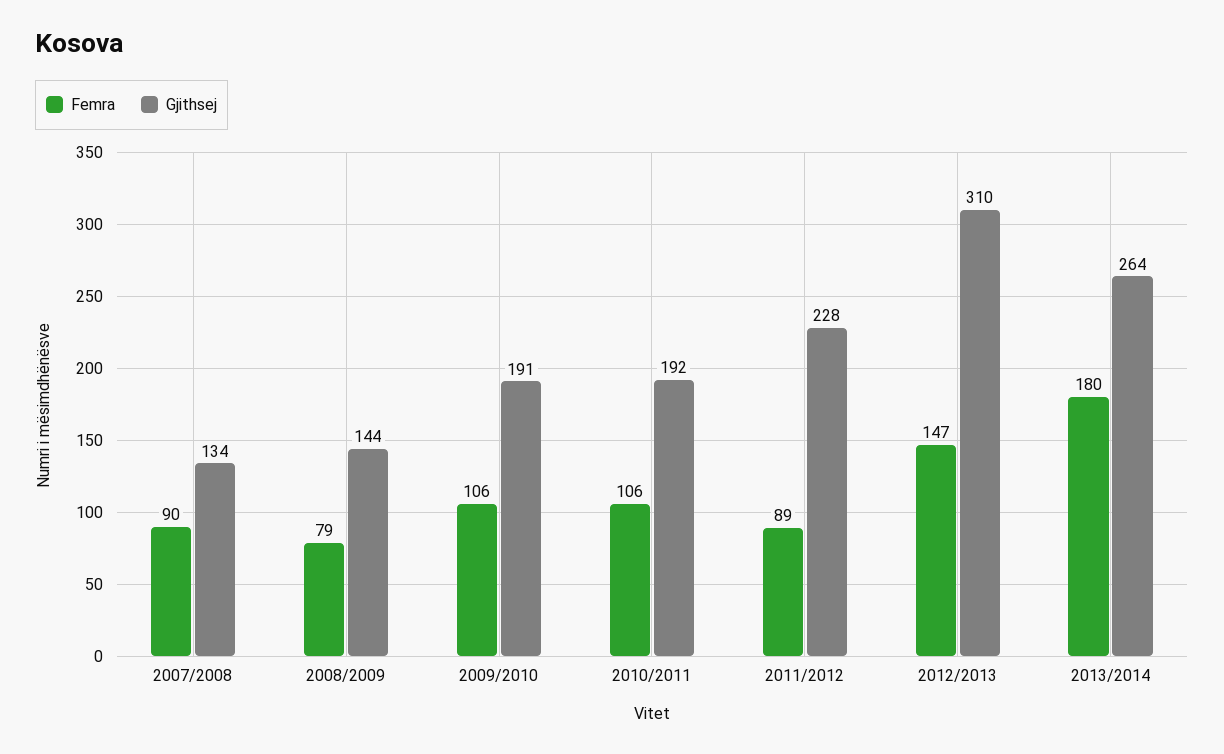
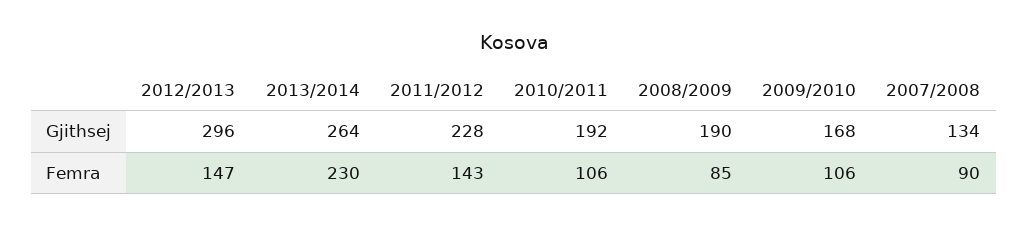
  {
    "Femra": {
      "2007/2008": 90,
-     "2008/2009": 79,
+     "2008/2009": 85,
      "2009/2010": 106,
      "2010/2011": 106,
-     "2011/2012": 89,
+     "2011/2012": 143,
      "2012/2013": 147,
-     "2013/2014": 180
+     "2013/2014": 230
    },
    "Gjithsej": {
      "2007/2008": 134,
-     "2008/2009": 144,
+     "2008/2009": 190,
-     "2009/2010": 191,
+     "2009/2010": 168,
      "2010/2011": 192,
      "2011/2012": 228,
-     "2012/2013": 310,
+     "2012/2013": 296,
      "2013/2014": 264
    }
  }

